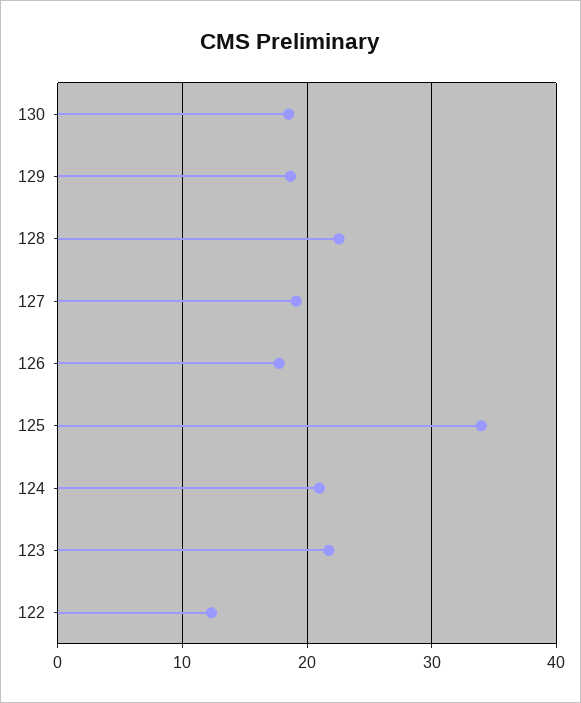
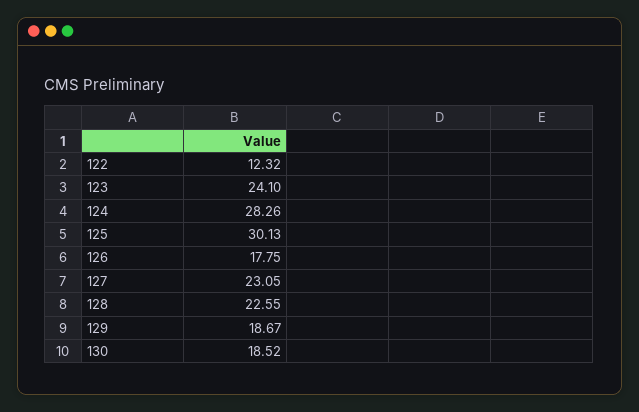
  {
    "130": 18.52,
    "129": 18.67,
    "128": 22.55,
-   "127": 19,
+   "127": 23.05,
    "126": 17.75,
-   "125": 34,
+   "125": 30.13,
-   "124": 21,
+   "124": 28.26,
-   "123": 22,
+   "123": 24.1,
    "122": 12.32
  }

